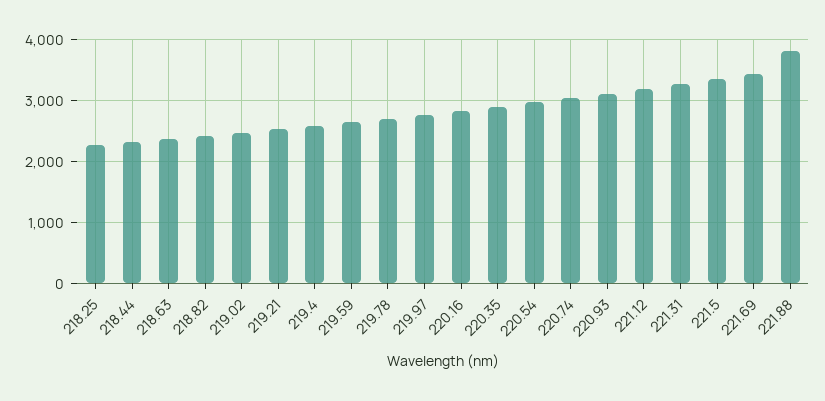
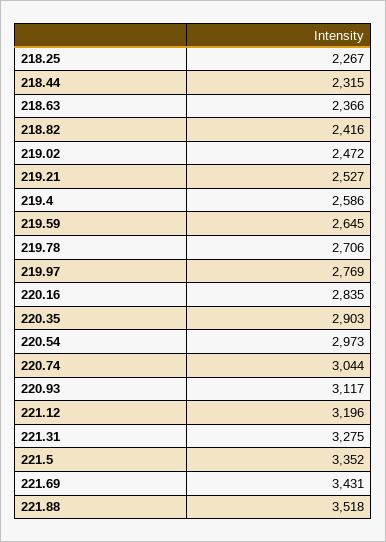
  {
    "218.25": 2267,
    "218.44": 2315,
    "218.63": 2366,
    "218.82": 2416,
    "219.02": 2472,
    "219.21": 2527,
    "219.4": 2586,
    "219.59": 2645,
    "219.78": 2706,
    "219.97": 2769,
    "220.16": 2835,
    "220.35": 2903,
    "220.54": 2973,
    "220.74": 3044,
    "220.93": 3117,
    "221.12": 3196,
    "221.31": 3275,
    "221.5": 3352,
    "221.69": 3431,
-   "221.88": 3800
+   "221.88": 3518
  }

